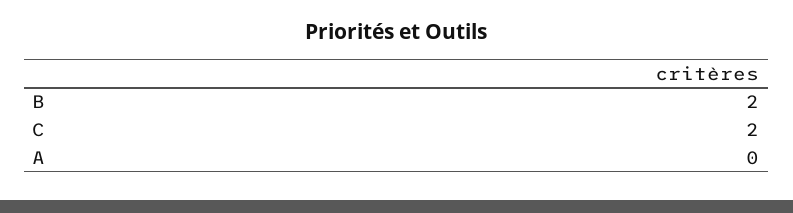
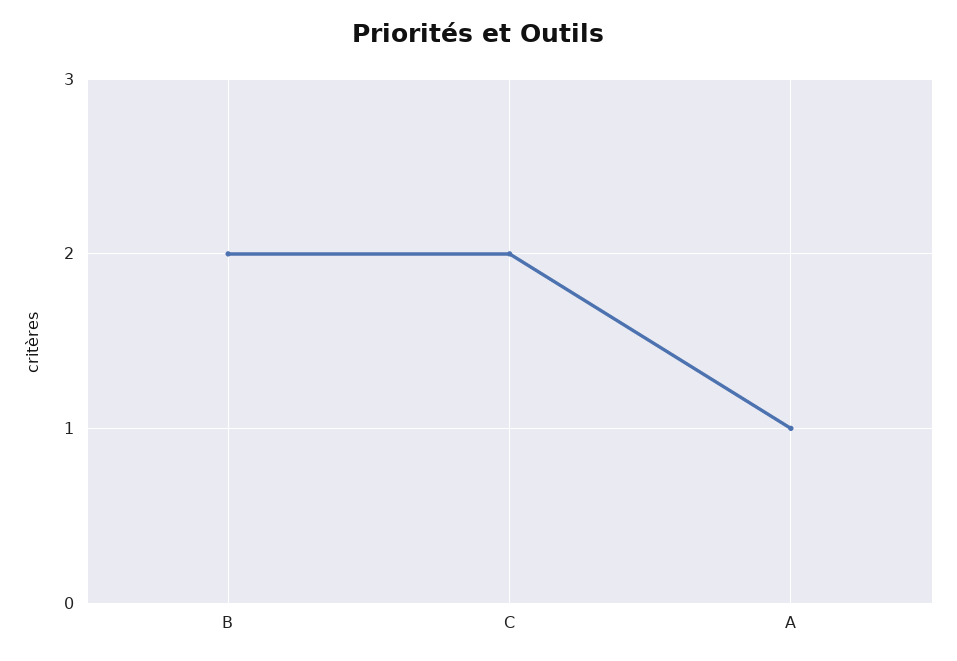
  {
    "B": 2,
    "C": 2,
-   "A": 0
+   "A": 1
  }

